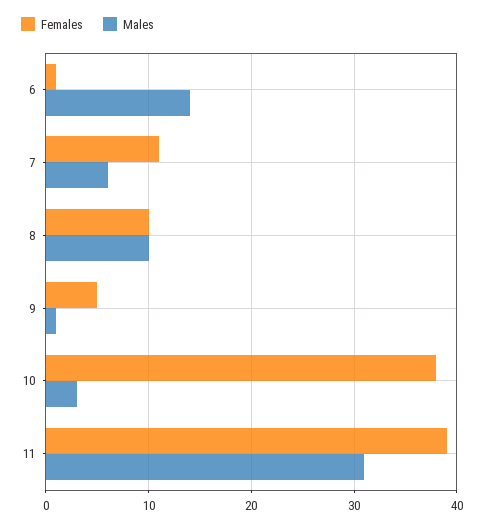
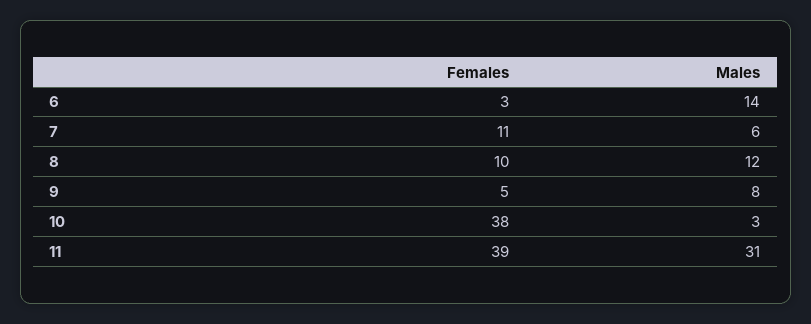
  {
    "Females": {
-     "6": 1,
+     "6": 3,
      "7": 11,
      "8": 10,
      "9": 5,
      "10": 38,
      "11": 39
    },
    "Males": {
      "6": 14,
      "7": 6,
-     "8": 10,
+     "8": 12,
-     "9": 1,
+     "9": 8,
      "10": 3,
      "11": 31
    }
  }

